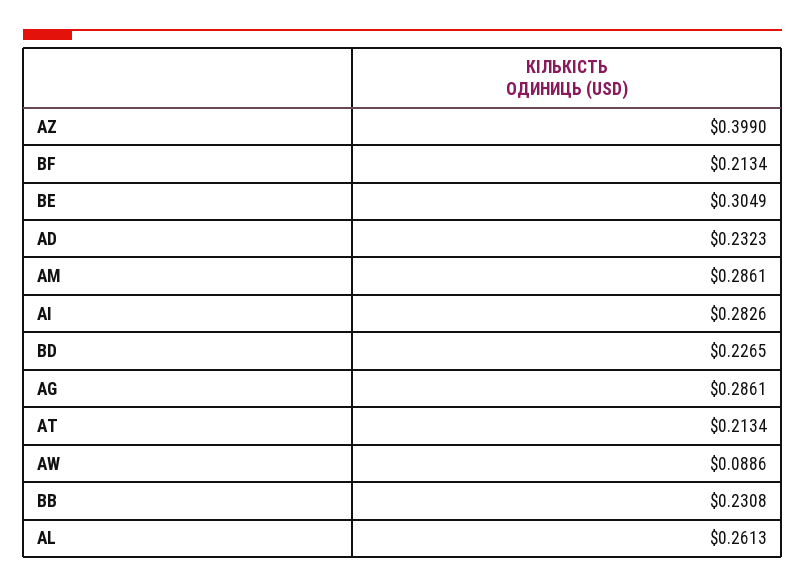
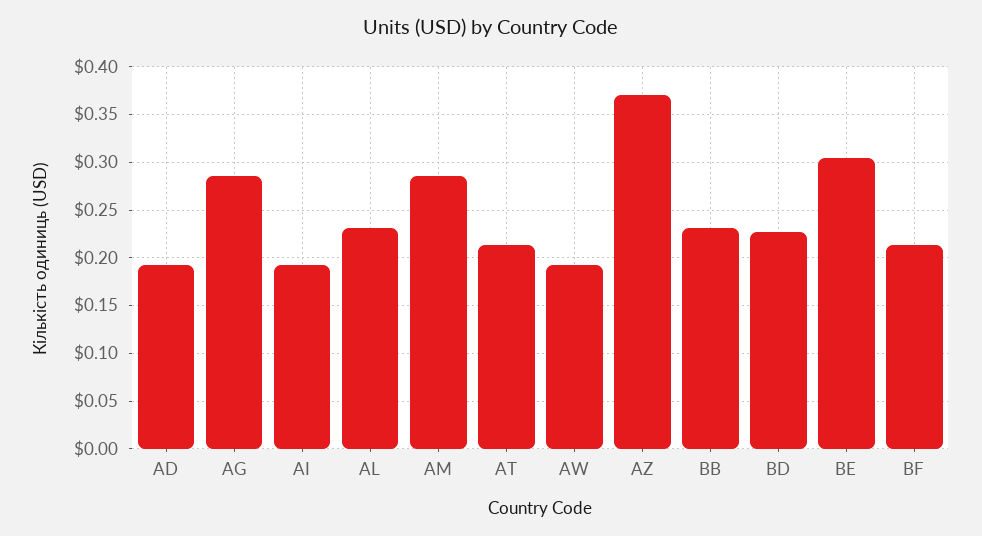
  {
-   "AZ": 0.399,
+   "AZ": 0.37,
    "BF": 0.2134,
    "BE": 0.3049,
-   "AD": 0.2323,
+   "AD": 0.19,
    "AM": 0.2861,
-   "AI": 0.2826,
+   "AI": 0.19,
    "BD": 0.2265,
    "AG": 0.2861,
    "AT": 0.2134,
-   "AW": 0.0886,
+   "AW": 0.19,
    "BB": 0.2308,
-   "AL": 0.2613
+   "AL": 0.23
  }

